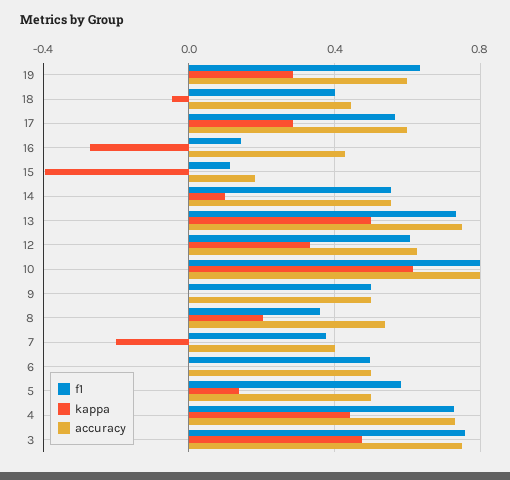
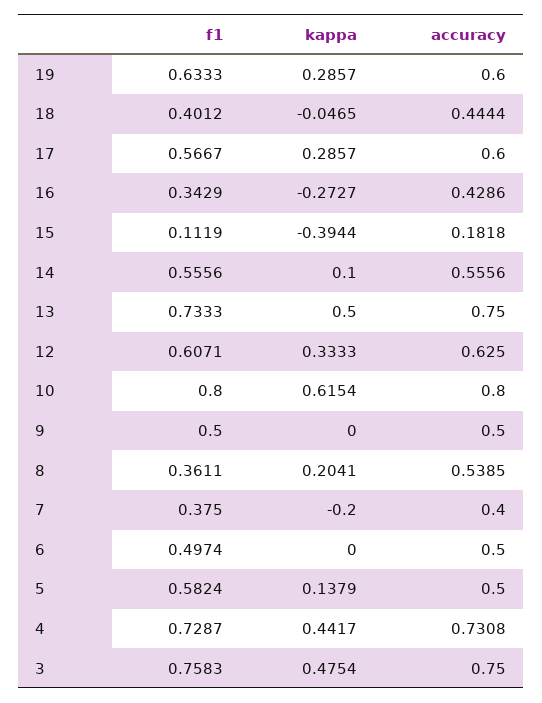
  {
    "f1": {
      "19": 0.6333,
      "18": 0.4012,
      "17": 0.5667,
-     "16": 0.15,
+     "16": 0.3429,
      "15": 0.1119,
      "14": 0.5556,
      "13": 0.7333,
      "12": 0.6071,
      "10": 0.8,
      "9": 0.5,
      "8": 0.3611,
      "7": 0.375,
      "6": 0.4974,
      "5": 0.5824,
      "4": 0.7287,
      "3": 0.7583
    },
    "kappa": {
      "19": 0.2857,
      "18": -0.0465,
      "17": 0.2857,
      "16": -0.2727,
      "15": -0.3944,
      "14": 0.1,
      "13": 0.5,
      "12": 0.3333,
      "10": 0.6154,
      "9": 0,
      "8": 0.2041,
      "7": -0.2,
      "6": 0,
      "5": 0.1379,
      "4": 0.4417,
      "3": 0.4754
    },
    "accuracy": {
      "19": 0.6,
      "18": 0.4444,
      "17": 0.6,
      "16": 0.4286,
      "15": 0.1818,
      "14": 0.5556,
      "13": 0.75,
      "12": 0.625,
      "10": 0.8,
      "9": 0.5,
      "8": 0.5385,
      "7": 0.4,
      "6": 0.5,
      "5": 0.5,
      "4": 0.7308,
      "3": 0.75
    }
  }

